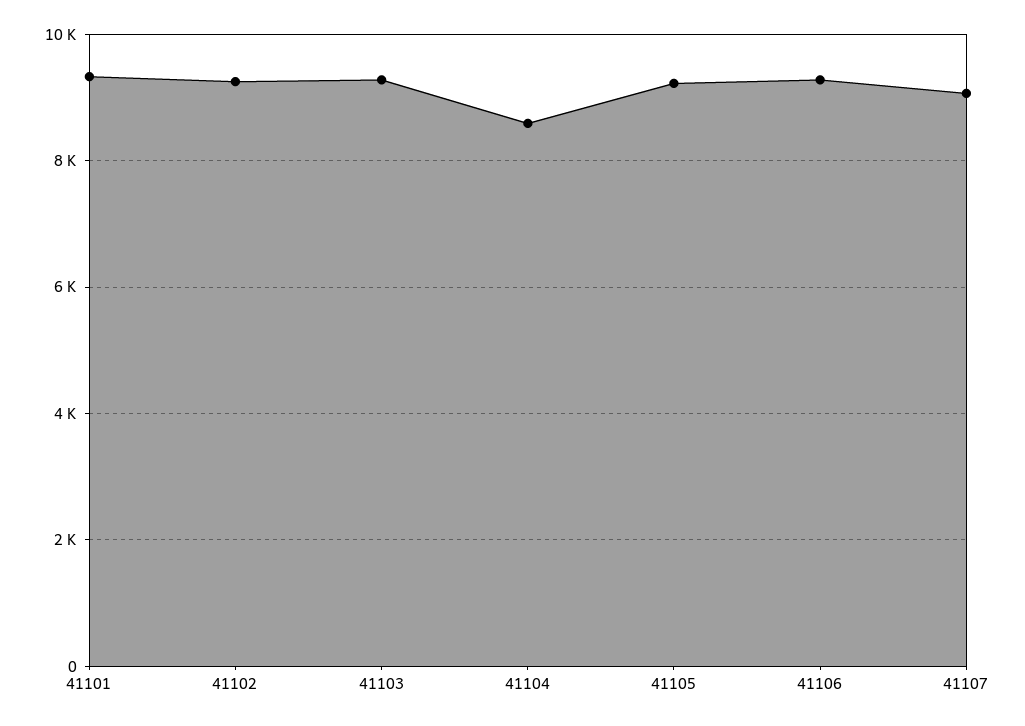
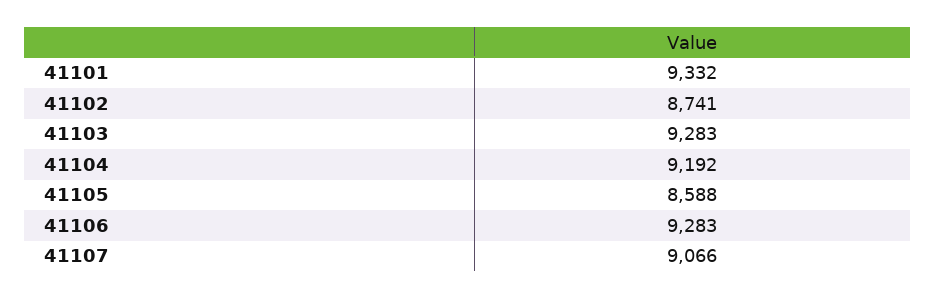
  {
    "41101": 9332,
-   "41102": 9200,
+   "41102": 8741,
    "41103": 9283,
-   "41104": 8600,
+   "41104": 9192,
-   "41105": 9200,
+   "41105": 8588,
    "41106": 9283,
    "41107": 9066
  }

